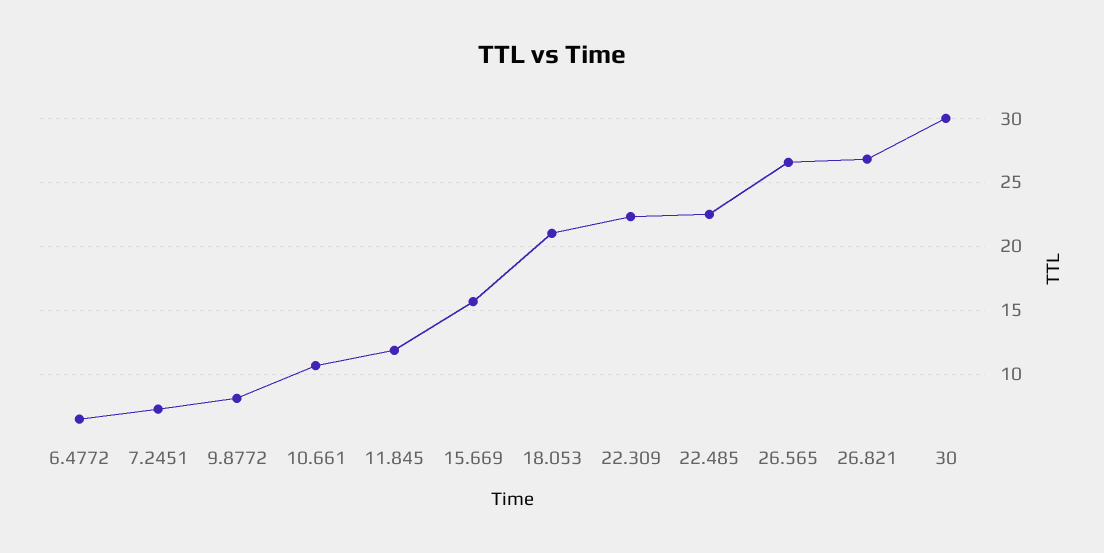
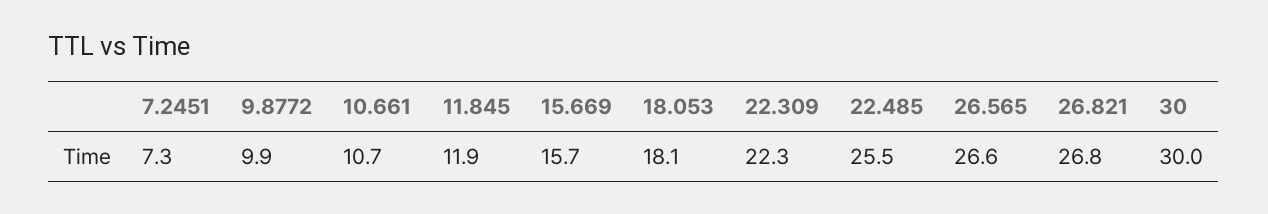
  {
-   "6.4772": 6.5,
    "7.2451": 7.3,
-   "9.8772": 8,
+   "9.8772": 9.9,
    "10.661": 10.7,
    "11.845": 11.9,
    "15.669": 15.7,
-   "18.053": 21,
+   "18.053": 18.1,
    "22.309": 22.3,
-   "22.485": 22.5,
+   "22.485": 25.5,
    "26.565": 26.6,
    "26.821": 26.8,
    "30": 30
  }

